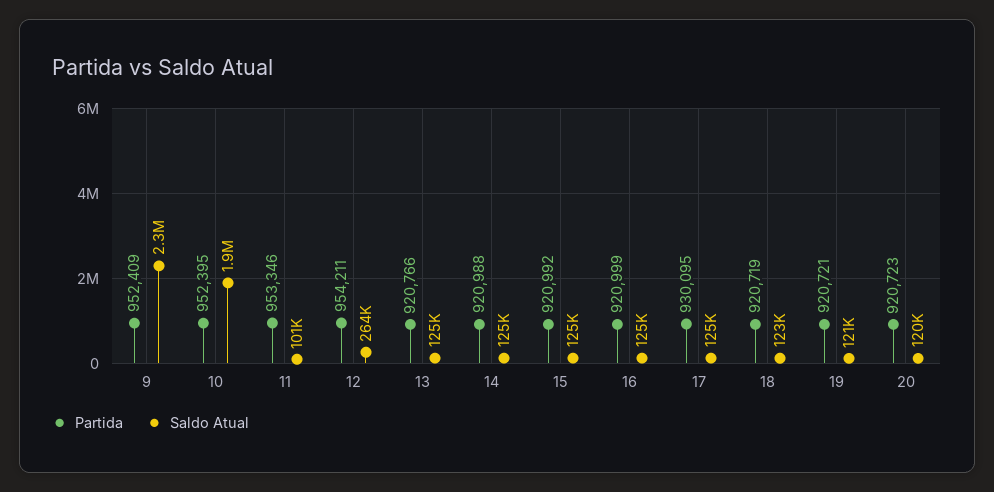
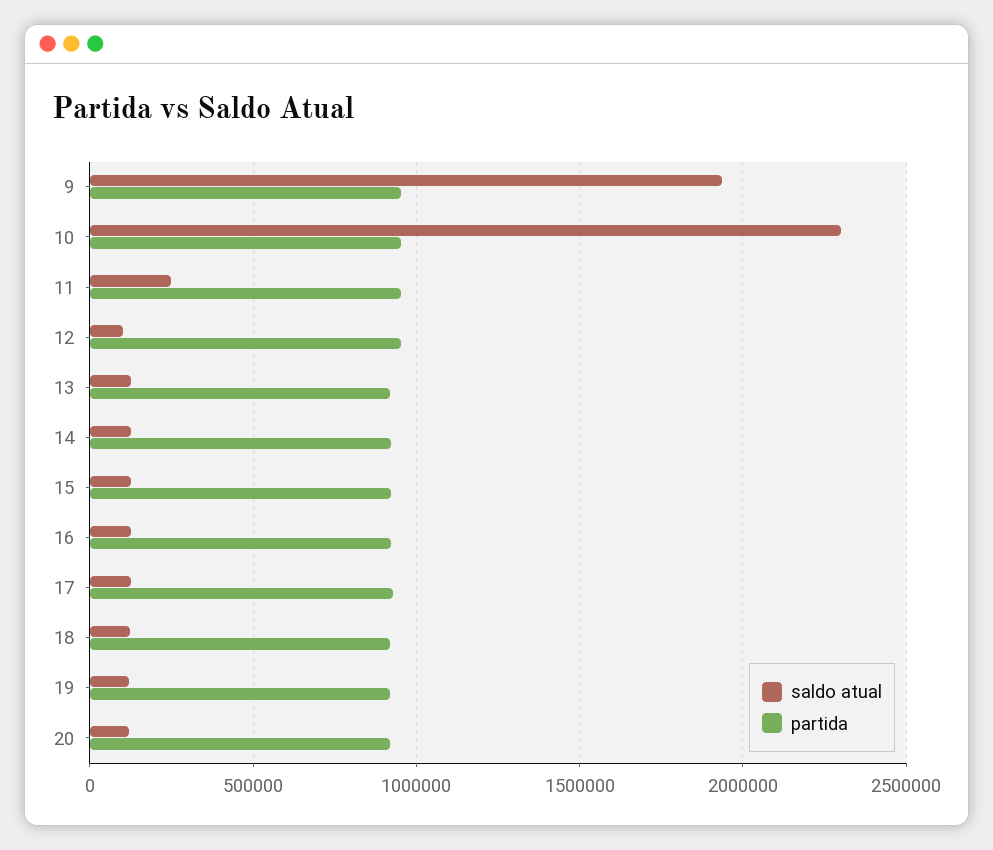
  {
    "Partida": {
      "9": 952409,
      "10": 952395,
      "11": 953346,
      "12": 954211,
      "13": 920766,
      "14": 920988,
      "15": 920992,
      "16": 920999,
      "17": 930095,
      "18": 920719,
      "19": 920721,
      "20": 920723
    },
    "Saldo Atual": {
-     "9": 2300000,
+     "9": 1950000,
-     "10": 1900000,
+     "10": 2300000,
-     "11": 101000,
+     "11": 250000,
-     "12": 264000,
+     "12": 100000,
      "13": 125000,
      "14": 125000,
      "15": 125000,
      "16": 125000,
      "17": 125000,
      "18": 123000,
      "19": 121000,
      "20": 120000
    }
  }

